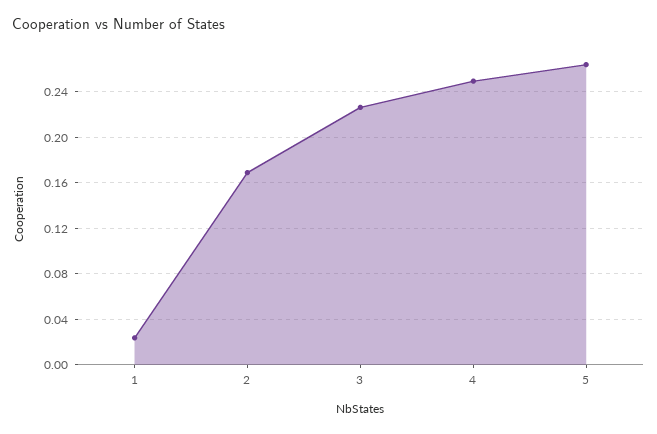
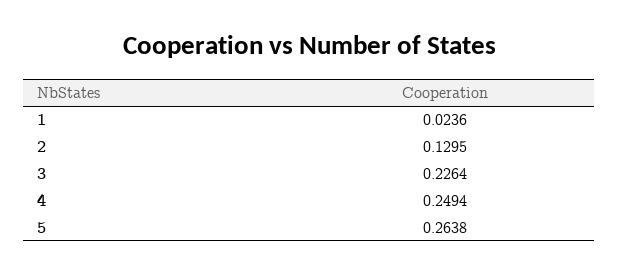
  {
    "1": 0.0236,
-   "2": 0.17,
+   "2": 0.1295,
    "3": 0.2264,
    "4": 0.2494,
    "5": 0.2638
  }

